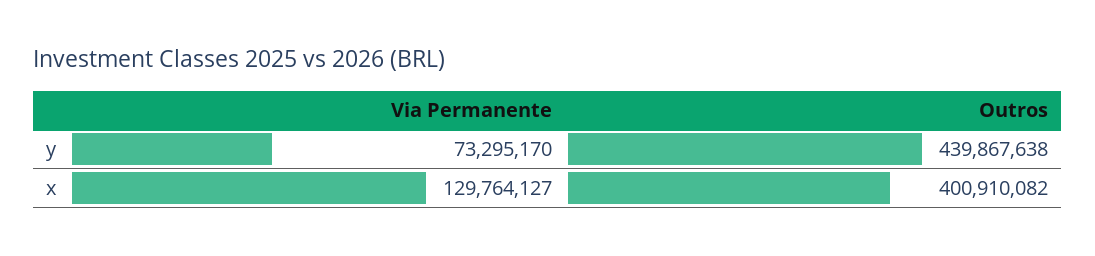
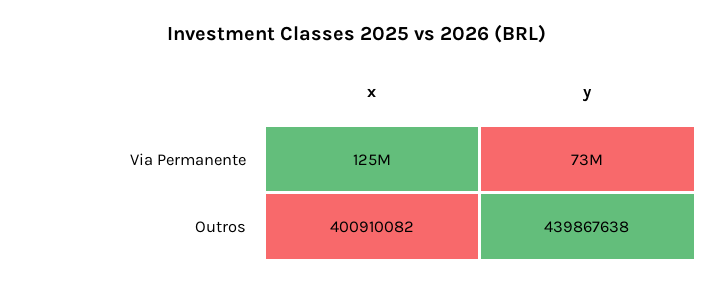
  {
    "Via Permanente": {
      "y": 73295170,
-     "x": 129764127
+     "x": 125000000
    },
    "Outros": {
      "y": 439867638,
      "x": 400910082
    }
  }

